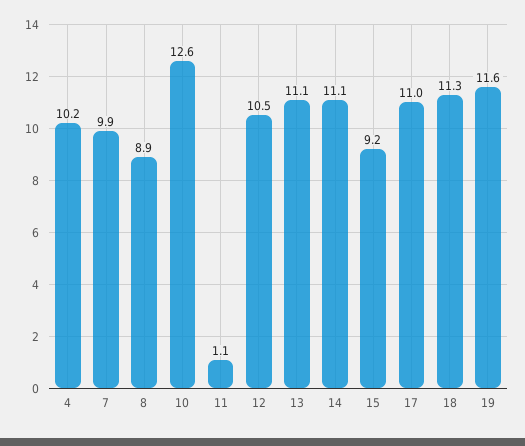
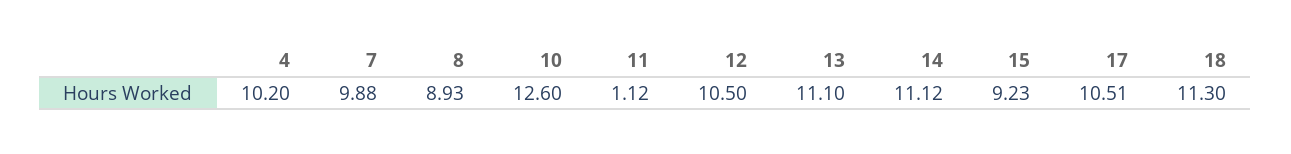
  {
    "4": 10.2,
    "7": 9.88,
    "8": 8.93,
    "10": 12.6,
    "11": 1.12,
    "12": 10.5,
    "13": 11.1,
    "14": 11.12,
    "15": 9.23,
-   "17": 11,
+   "17": 10.51,
-   "18": 11.3,
+   "18": 11.3
-   "19": 11.6
  }

